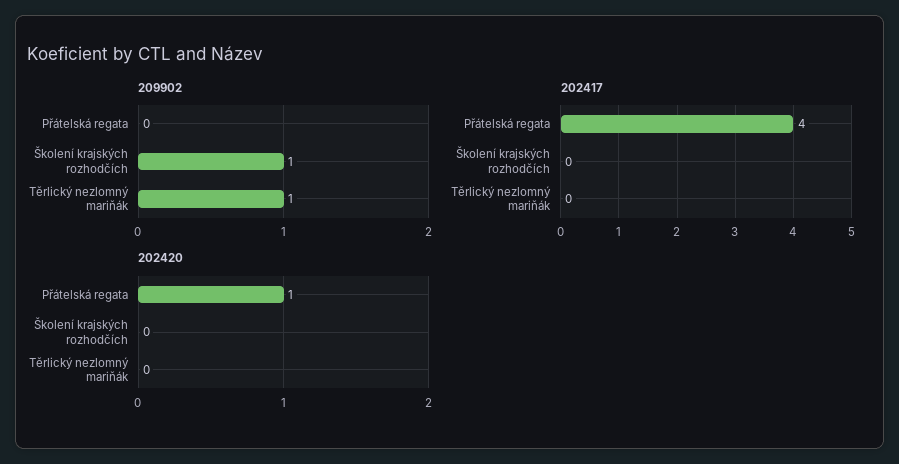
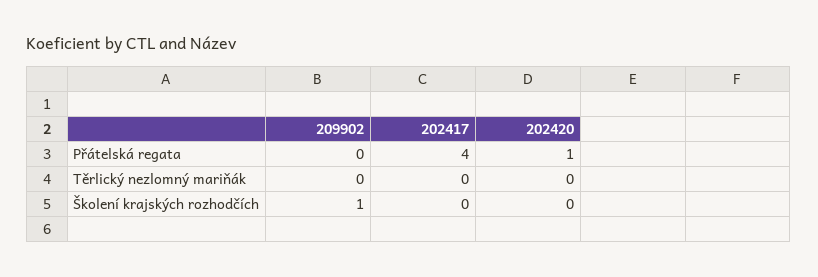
  {
    "209902": {
      "Přátelská regata": 0,
      "Školení krajských rozhodčích": 1,
-     "Těrlický nezlomný mariňák": 1
+     "Těrlický nezlomný mariňák": 0
    },
    "202417": {
      "Přátelská regata": 4,
      "Školení krajských rozhodčích": 0,
      "Těrlický nezlomný mariňák": 0
    },
    "202420": {
      "Přátelská regata": 1,
      "Školení krajských rozhodčích": 0,
      "Těrlický nezlomný mariňák": 0
    }
  }

